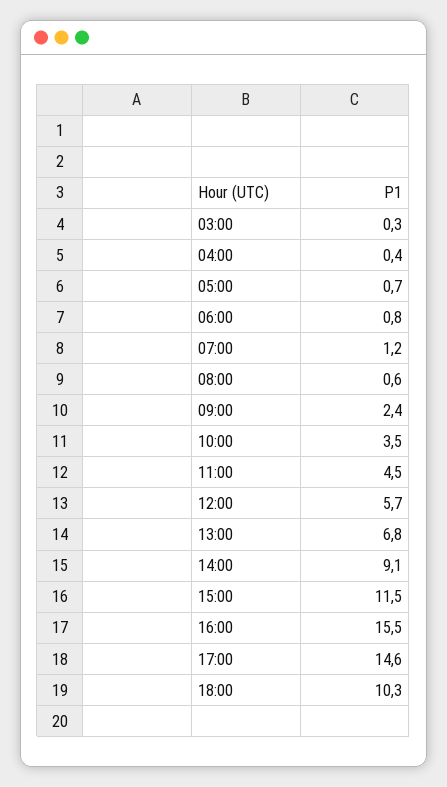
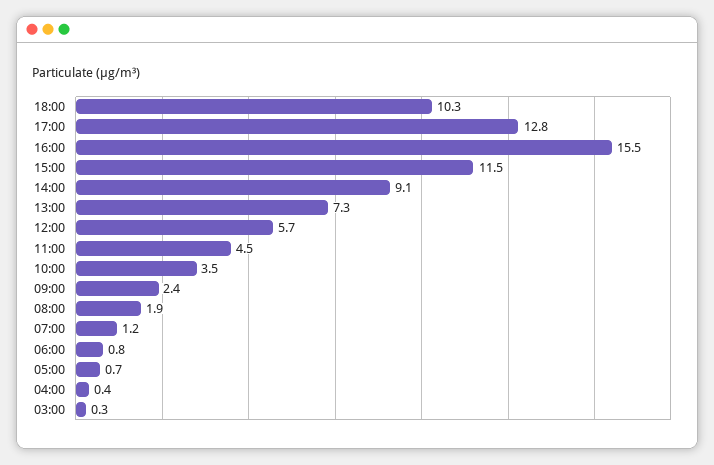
  {
    "03:00": 0.3,
    "04:00": 0.4,
    "05:00": 0.7,
    "06:00": 0.8,
    "07:00": 1.2,
-   "08:00": 0.6,
+   "08:00": 1.9,
    "09:00": 2.4,
    "10:00": 3.5,
    "11:00": 4.5,
    "12:00": 5.7,
-   "13:00": 6.8,
+   "13:00": 7.3,
    "14:00": 9.1,
    "15:00": 11.5,
    "16:00": 15.5,
-   "17:00": 14.6,
+   "17:00": 12.8,
    "18:00": 10.3
  }

